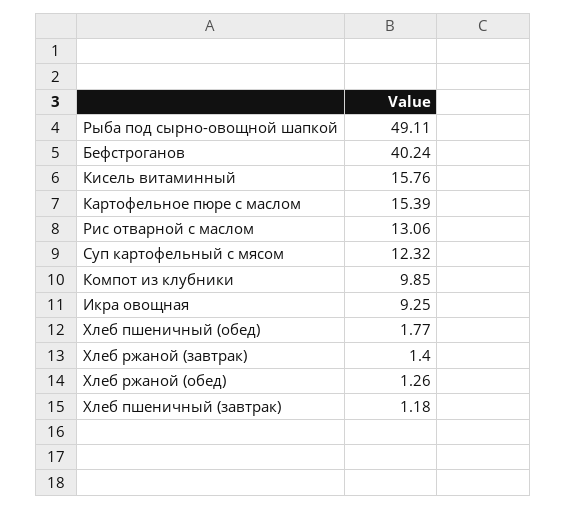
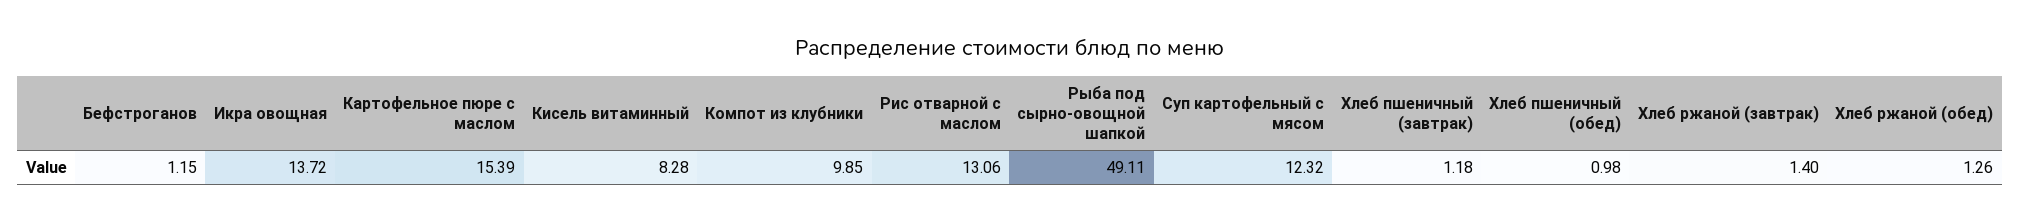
  {
    "Рыба под сырно-овощной шапкой": 49.11,
-   "Бефстроганов": 40.24,
+   "Бефстроганов": 1.15,
-   "Кисель витаминный": 15.76,
+   "Кисель витаминный": 8.28,
    "Картофельное пюре с маслом": 15.39,
    "Рис отварной с маслом": 13.06,
    "Суп картофельный с мясом": 12.32,
    "Компот из клубники": 9.85,
-   "Икра овощная": 9.25,
+   "Икра овощная": 13.72,
-   "Хлеб пшеничный (обед)": 1.77,
+   "Хлеб пшеничный (обед)": 0.98,
    "Хлеб ржаной (завтрак)": 1.4,
    "Хлеб ржаной (обед)": 1.26,
    "Хлеб пшеничный (завтрак)": 1.18
  }

